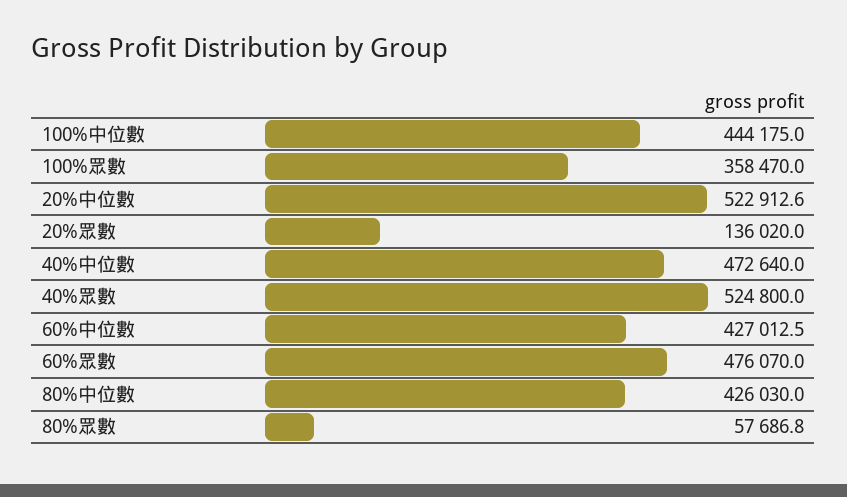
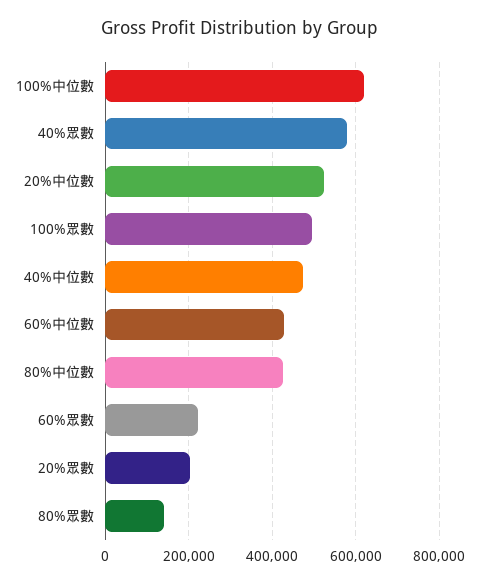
  {
-   "100%中位數": 444175,
+   "100%中位數": 620000,
-   "100%眾數": 358470,
+   "100%眾數": 500000,
    "20%中位數": 522912.6,
-   "20%眾數": 136020,
+   "20%眾數": 200000,
    "40%中位數": 472640,
-   "40%眾數": 524800,
+   "40%眾數": 580000,
    "60%中位數": 427012.5,
-   "60%眾數": 476070,
+   "60%眾數": 220000,
    "80%中位數": 426030,
-   "80%眾數": 57686.8
+   "80%眾數": 140000
  }

